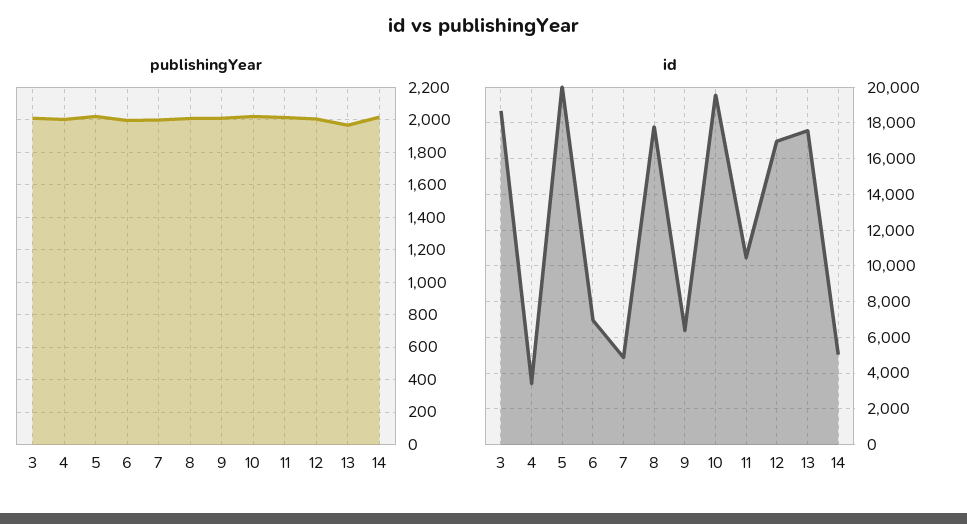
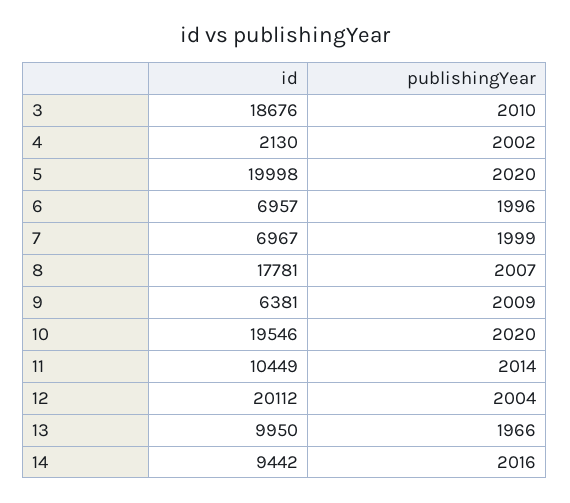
  {
    "publishingYear": {
      "3": 2010,
      "4": 2002,
      "5": 2020,
      "6": 1996,
      "7": 1999,
      "8": 2007,
      "9": 2009,
      "10": 2020,
      "11": 2014,
      "12": 2004,
      "13": 1966,
      "14": 2016
    },
    "id": {
      "3": 18676,
-     "4": 3500,
+     "4": 2130,
      "5": 19998,
      "6": 6957,
-     "7": 5000,
+     "7": 6967,
      "8": 17781,
      "9": 6381,
      "10": 19546,
      "11": 10449,
-     "12": 17000,
+     "12": 20112,
-     "13": 17500,
+     "13": 9950,
-     "14": 5000
+     "14": 9442
    }
  }

